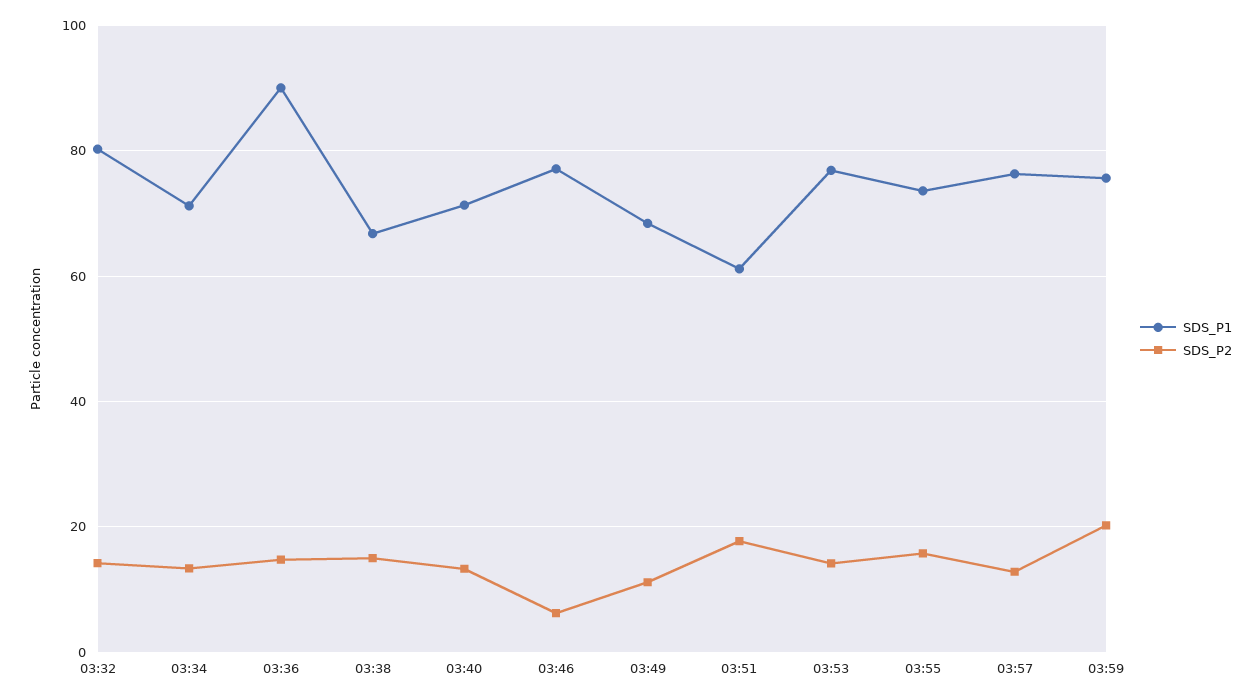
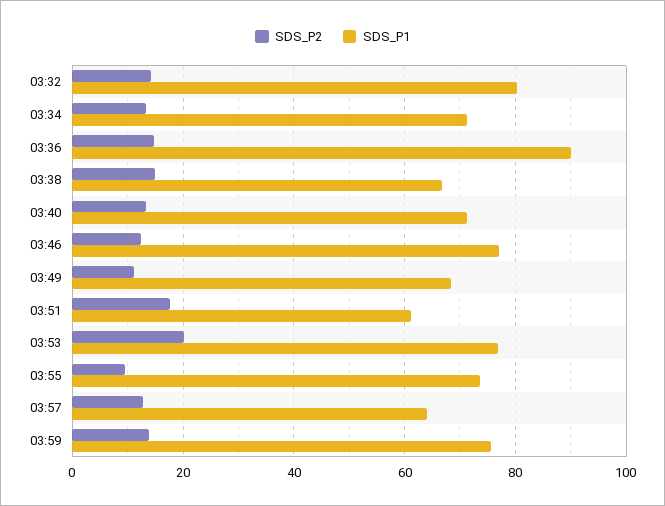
  {
    "SDS_P1": {
      "03:32": 80,
      "03:34": 72,
      "03:36": 90,
      "03:38": 66,
      "03:40": 72,
      "03:46": 78,
      "03:49": 68,
      "03:51": 62,
      "03:53": 76,
      "03:55": 74,
-     "03:57": 76,
+     "03:57": 64,
      "03:59": 76
    },
    "SDS_P2": {
      "03:32": 14,
      "03:34": 14,
      "03:36": 14,
      "03:38": 16,
      "03:40": 14,
-     "03:46": 6,
+     "03:46": 12,
      "03:49": 12,
      "03:51": 18,
-     "03:53": 14,
+     "03:53": 20,
-     "03:55": 16,
+     "03:55": 10,
      "03:57": 12,
-     "03:59": 20
+     "03:59": 14
    }
  }

